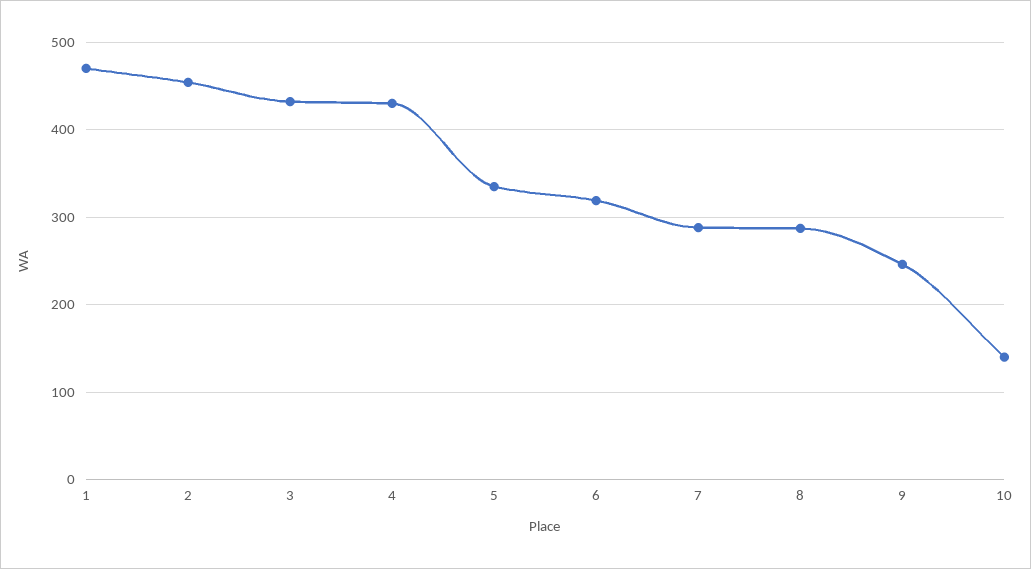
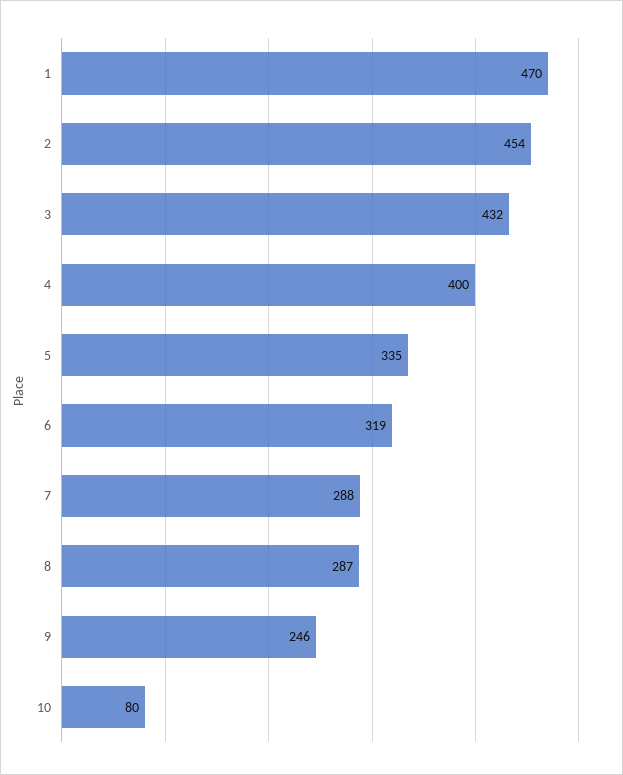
  {
    "1": 470,
    "2": 454,
    "3": 432,
-   "4": 430,
+   "4": 400,
    "5": 335,
    "6": 319,
    "7": 288,
    "8": 287,
    "9": 246,
-   "10": 140
+   "10": 80
  }

